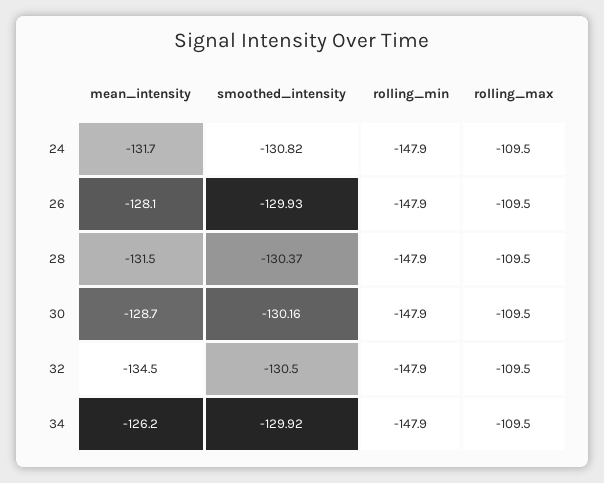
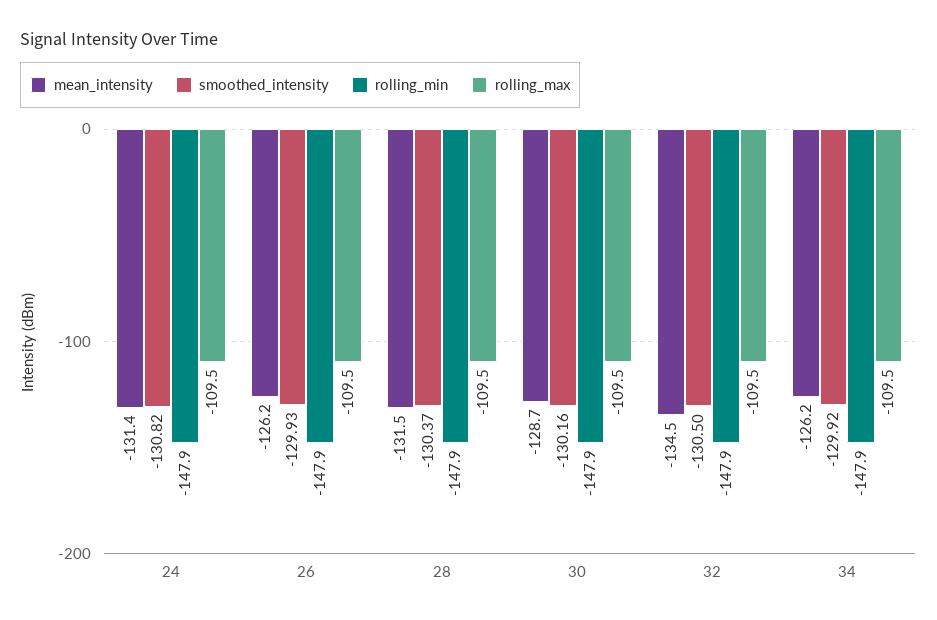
  {
    "mean_intensity": {
-     "24": -131.7,
+     "24": -131.4,
-     "26": -128.1,
+     "26": -126.2,
      "28": -131.5,
      "30": -128.7,
      "32": -134.5,
      "34": -126.2
    },
    "smoothed_intensity": {
      "24": -130.82,
      "26": -129.93,
      "28": -130.37,
      "30": -130.16,
      "32": -130.5,
      "34": -129.92
    },
    "rolling_min": {
      "24": -147.9,
      "26": -147.9,
      "28": -147.9,
      "30": -147.9,
      "32": -147.9,
      "34": -147.9
    },
    "rolling_max": {
      "24": -109.5,
      "26": -109.5,
      "28": -109.5,
      "30": -109.5,
      "32": -109.5,
      "34": -109.5
    }
  }

